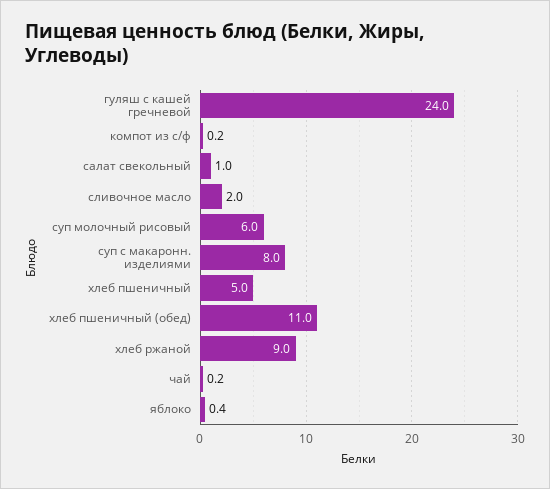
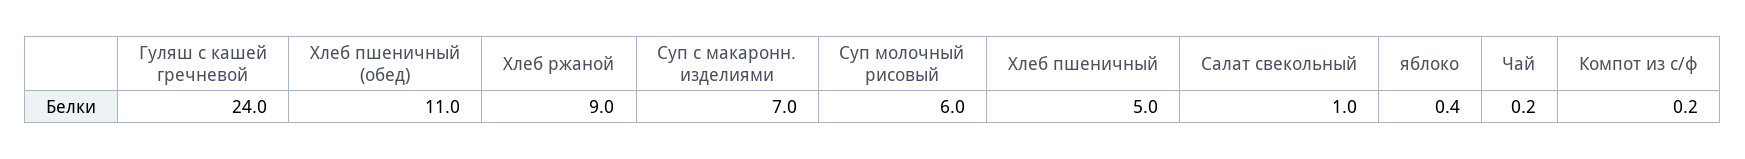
  {
    "гуляш с кашей гречневой": 24,
    "компот из с/ф": 0.2,
    "салат свекольный": 1,
-   "сливочное масло": 2,
    "суп молочный рисовый": 6,
-   "суп с макаронн. изделиями": 8,
+   "суп с макаронн. изделиями": 7,
    "хлеб пшеничный": 5,
    "хлеб пшеничный (обед)": 11,
    "хлеб ржаной": 9,
    "чай": 0.2,
    "яблоко": 0.4
  }

